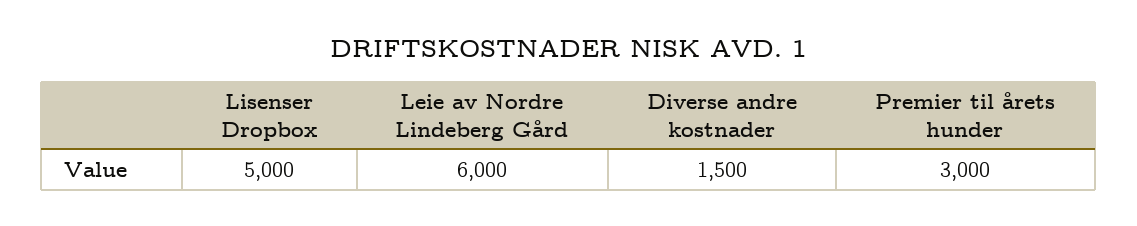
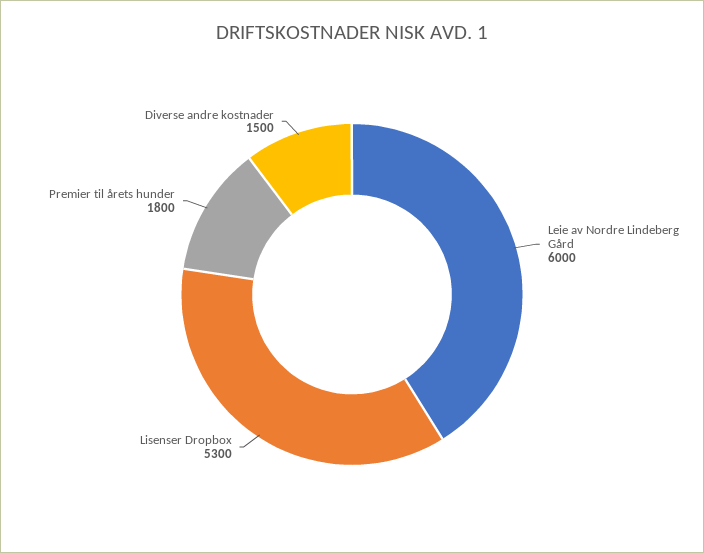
  {
-   "Lisenser Dropbox": 5000,
+   "Lisenser Dropbox": 5300,
    "Leie av Nordre Lindeberg Gård": 6000,
    "Diverse andre kostnader": 1500,
-   "Premier til årets hunder": 3000
+   "Premier til årets hunder": 1800
  }

